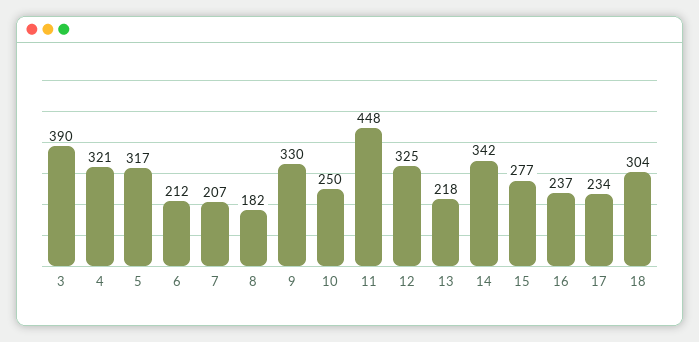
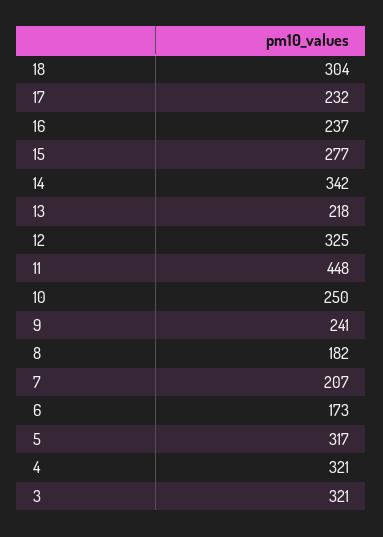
  {
-   "3": 390,
+   "3": 321,
    "4": 321,
    "5": 317,
-   "6": 212,
+   "6": 173,
    "7": 207,
    "8": 182,
-   "9": 330,
+   "9": 241,
    "10": 250,
    "11": 448,
    "12": 325,
    "13": 218,
    "14": 342,
    "15": 277,
    "16": 237,
-   "17": 234,
+   "17": 232,
    "18": 304
  }

